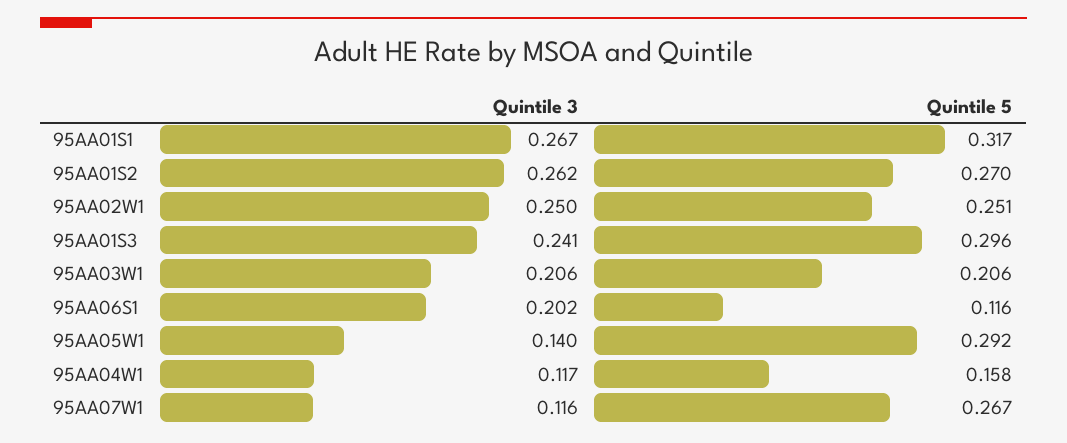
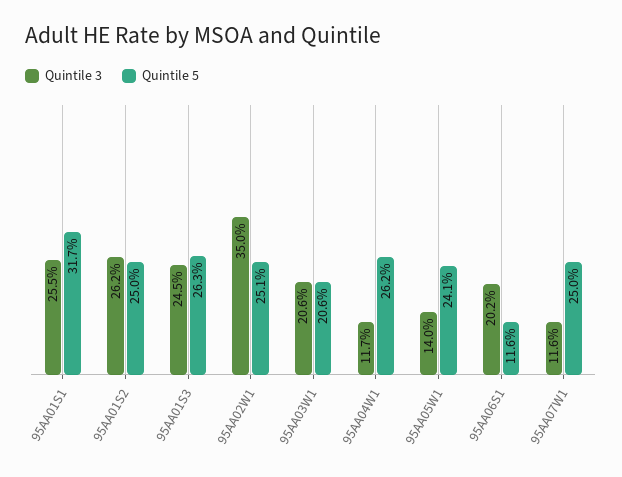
  {
    "Quintile 3": {
-     "95AA01S1": 0.267,
+     "95AA01S1": 0.255,
      "95AA01S2": 0.262,
-     "95AA02W1": 0.25,
+     "95AA02W1": 0.35,
-     "95AA01S3": 0.241,
+     "95AA01S3": 0.245,
      "95AA03W1": 0.206,
      "95AA06S1": 0.202,
      "95AA05W1": 0.14,
      "95AA04W1": 0.117,
      "95AA07W1": 0.116
    },
    "Quintile 5": {
      "95AA01S1": 0.317,
-     "95AA01S2": 0.27,
+     "95AA01S2": 0.25,
      "95AA02W1": 0.251,
-     "95AA01S3": 0.296,
+     "95AA01S3": 0.263,
      "95AA03W1": 0.206,
      "95AA06S1": 0.116,
-     "95AA05W1": 0.292,
+     "95AA05W1": 0.241,
-     "95AA04W1": 0.158,
+     "95AA04W1": 0.262,
-     "95AA07W1": 0.267
+     "95AA07W1": 0.25
    }
  }

